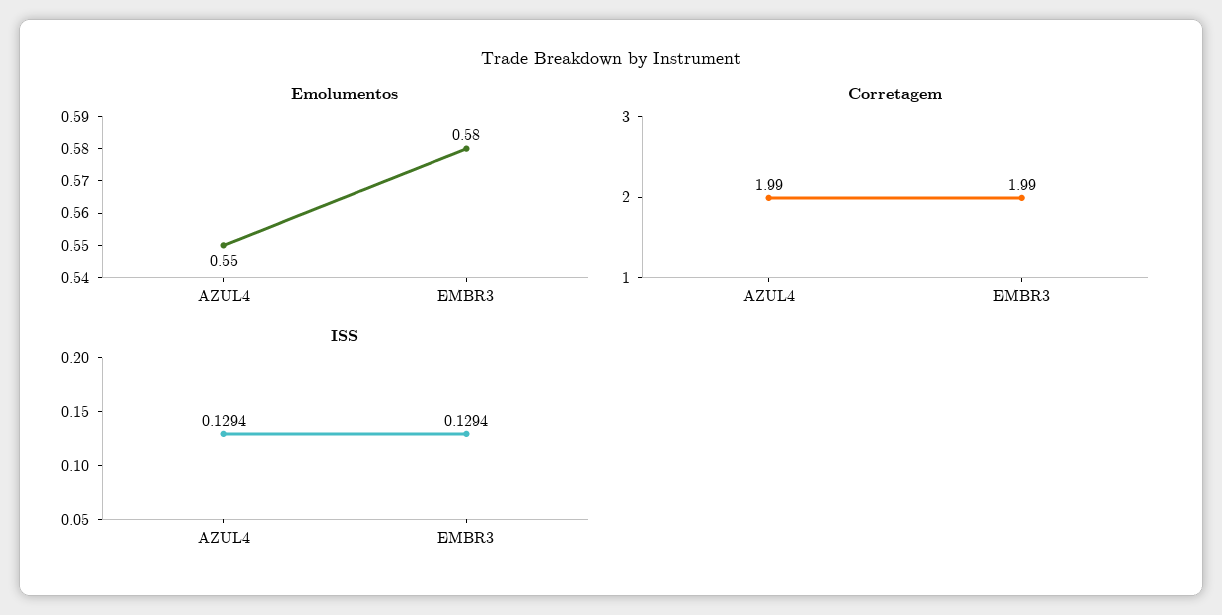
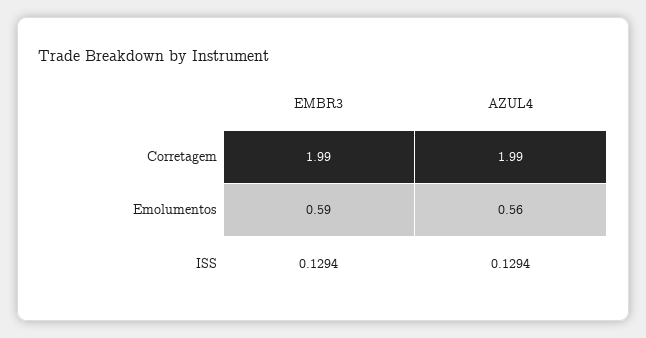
  {
    "Emolumentos": {
-     "AZUL4": 0.55,
+     "AZUL4": 0.56,
-     "EMBR3": 0.58
+     "EMBR3": 0.59
    },
    "Corretagem": {
      "AZUL4": 1.99,
      "EMBR3": 1.99
    },
    "ISS": {
      "AZUL4": 0.1294,
      "EMBR3": 0.1294
    }
  }

